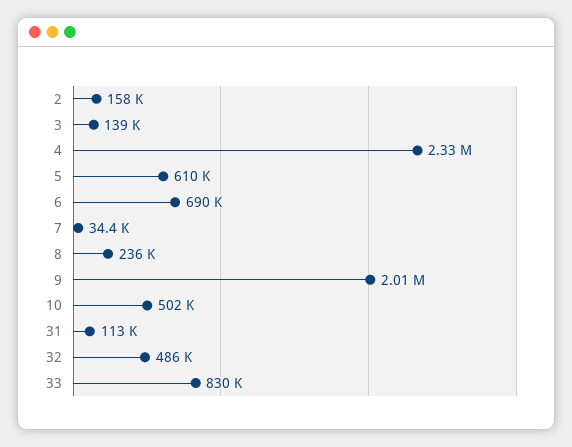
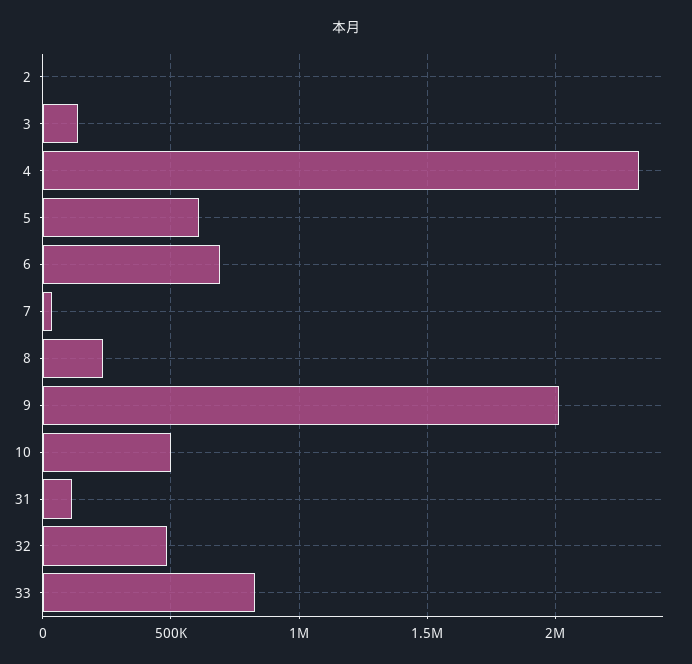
  {
-   "2": 158000,
+   "2": 0,
    "3": 139000,
    "4": 2330000,
    "5": 610000,
    "6": 690000,
    "7": 34400,
    "8": 236000,
    "9": 2010000,
    "10": 502000,
    "31": 113000,
    "32": 486000,
    "33": 830000
  }

